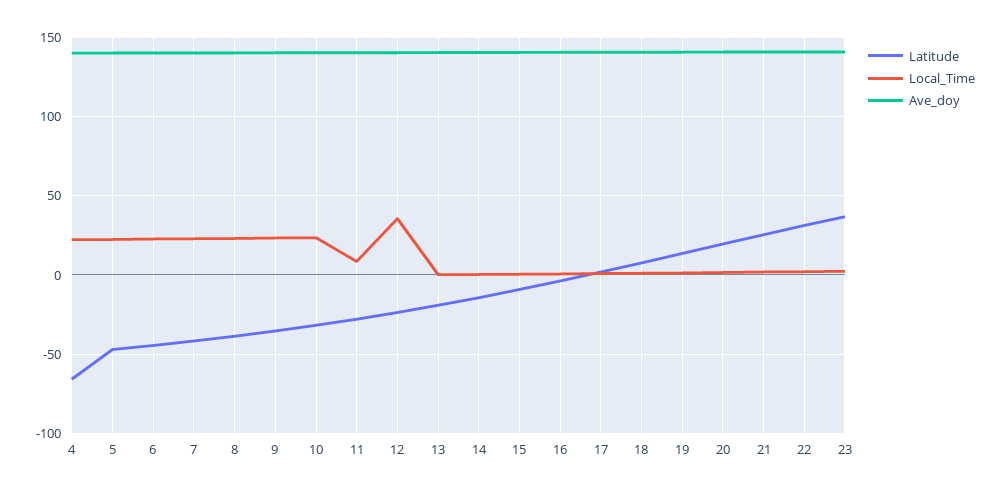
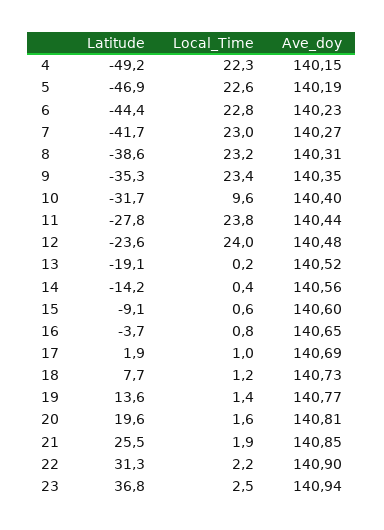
  {
    "Latitude": {
-     "4": -65,
+     "4": -49.2,
      "5": -46.9,
      "6": -44.4,
      "7": -41.7,
      "8": -38.6,
      "9": -35.3,
      "10": -31.7,
      "11": -27.8,
      "12": -23.6,
      "13": -19.1,
      "14": -14.2,
      "15": -9.1,
      "16": -3.7,
      "17": 1.9,
      "18": 7.7,
      "19": 13.6,
      "20": 19.6,
      "21": 25.5,
      "22": 31.3,
      "23": 36.8
    },
    "Local_Time": {
      "4": 22.3,
      "5": 22.6,
      "6": 22.8,
      "7": 23,
      "8": 23.2,
      "9": 23.4,
-     "10": 25,
+     "10": 9.6,
-     "11": 10,
+     "11": 23.8,
-     "12": 35,
+     "12": 24,
      "13": 0.2,
      "14": 0.4,
      "15": 0.6,
      "16": 0.8,
      "17": 1,
      "18": 1.2,
      "19": 1.4,
      "20": 1.6,
      "21": 1.9,
      "22": 2.2,
      "23": 2.5
    },
    "Ave_doy": {
      "4": 140.15,
      "5": 140.19,
      "6": 140.23,
      "7": 140.27,
      "8": 140.31,
      "9": 140.35,
      "10": 140.4,
      "11": 140.44,
      "12": 140.48,
      "13": 140.52,
      "14": 140.56,
      "15": 140.6,
      "16": 140.65,
      "17": 140.69,
      "18": 140.73,
      "19": 140.77,
      "20": 140.81,
      "21": 140.85,
      "22": 140.9,
      "23": 140.94
    }
  }

